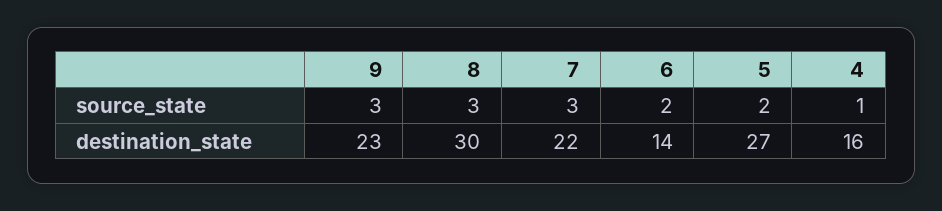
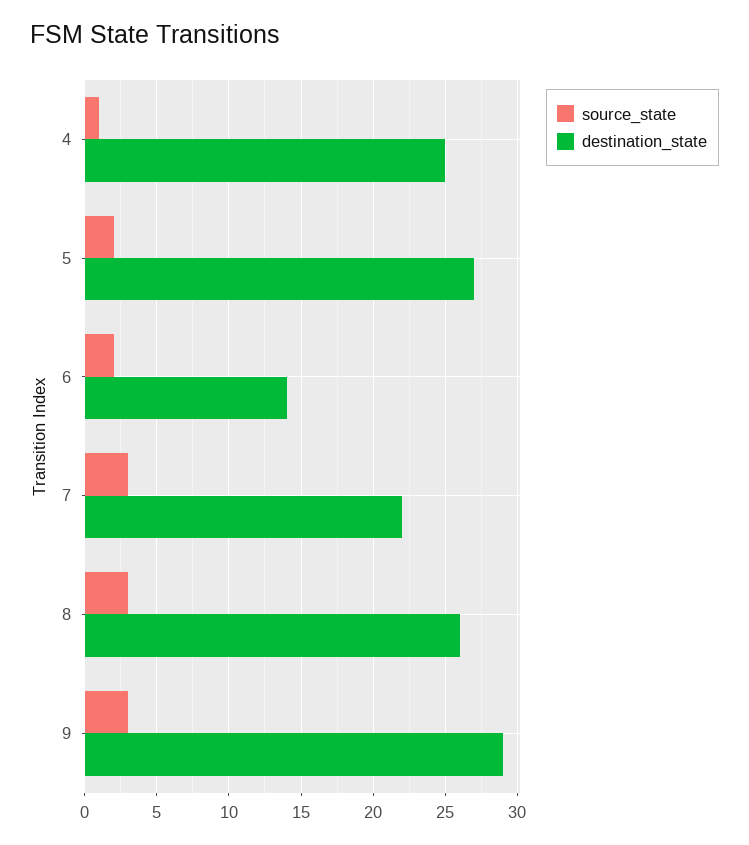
  {
    "source_state": {
      "9": 3,
      "8": 3,
      "7": 3,
      "6": 2,
      "5": 2,
      "4": 1
    },
    "destination_state": {
-     "9": 23,
+     "9": 29,
-     "8": 30,
+     "8": 26,
      "7": 22,
      "6": 14,
      "5": 27,
-     "4": 16
+     "4": 25
    }
  }

